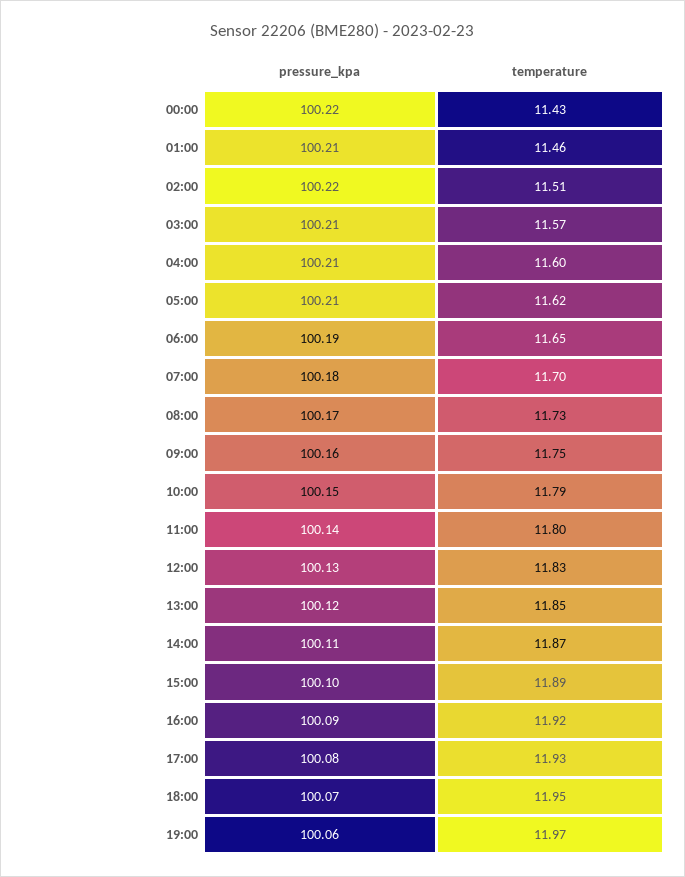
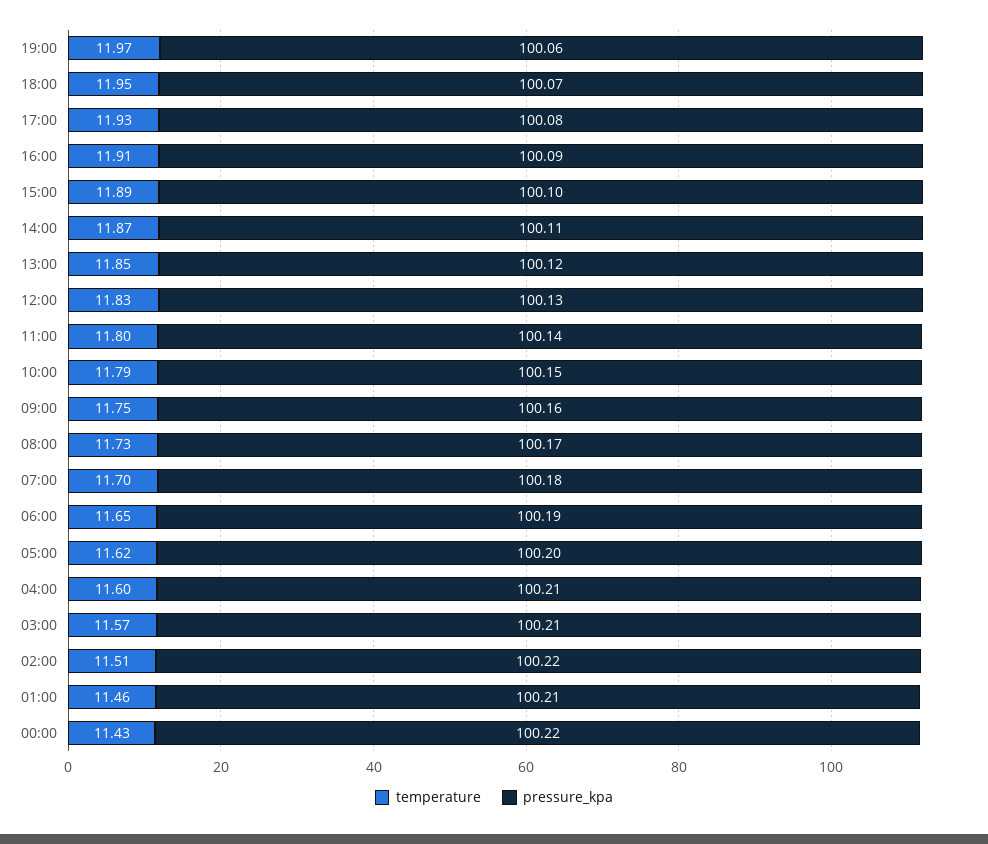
  {
    "pressure_kpa": {
      "00:00": 100.22,
      "01:00": 100.21,
      "02:00": 100.22,
      "03:00": 100.21,
      "04:00": 100.21,
-     "05:00": 100.21,
+     "05:00": 100.2,
      "06:00": 100.19,
      "07:00": 100.18,
      "08:00": 100.17,
      "09:00": 100.16,
      "10:00": 100.15,
      "11:00": 100.14,
      "12:00": 100.13,
      "13:00": 100.12,
      "14:00": 100.11,
      "15:00": 100.1,
      "16:00": 100.09,
      "17:00": 100.08,
      "18:00": 100.07,
      "19:00": 100.06
    },
    "temperature": {
      "00:00": 11.43,
      "01:00": 11.46,
      "02:00": 11.51,
      "03:00": 11.57,
      "04:00": 11.6,
      "05:00": 11.62,
      "06:00": 11.65,
      "07:00": 11.7,
      "08:00": 11.73,
      "09:00": 11.75,
      "10:00": 11.79,
      "11:00": 11.8,
      "12:00": 11.83,
      "13:00": 11.85,
      "14:00": 11.87,
      "15:00": 11.89,
-     "16:00": 11.92,
+     "16:00": 11.91,
      "17:00": 11.93,
      "18:00": 11.95,
      "19:00": 11.97
    }
  }

